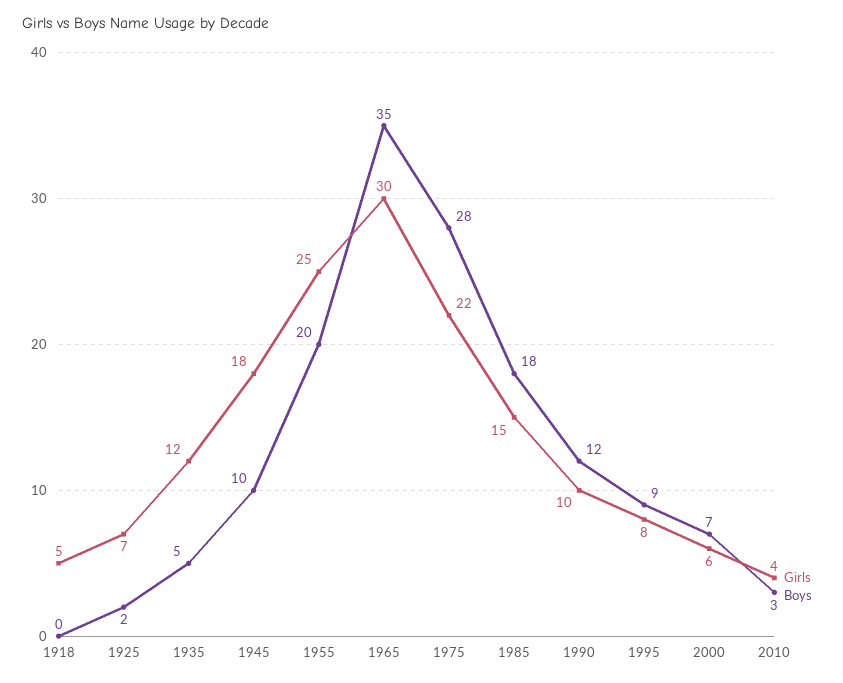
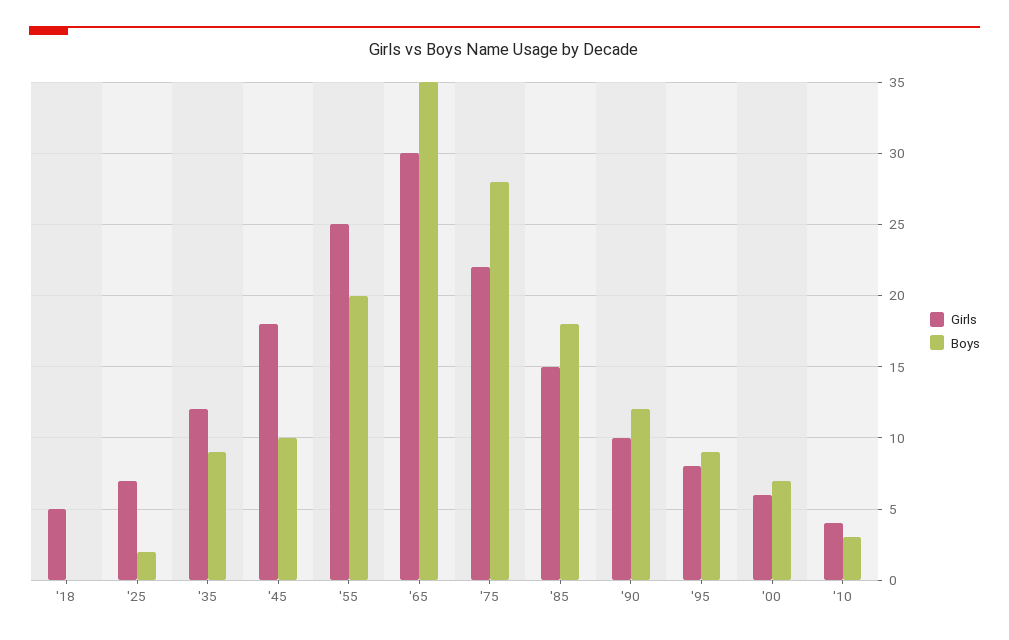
  {
    "Girls": {
      "1918": 5,
      "1925": 7,
      "1935": 12,
      "1945": 18,
      "1955": 25,
      "1965": 30,
      "1975": 22,
      "1985": 15,
      "1990": 10,
      "1995": 8,
      "2000": 6,
      "2010": 4
    },
    "Boys": {
      "1918": 0,
      "1925": 2,
-     "1935": 5,
+     "1935": 9,
      "1945": 10,
      "1955": 20,
      "1965": 35,
      "1975": 28,
      "1985": 18,
      "1990": 12,
      "1995": 9,
      "2000": 7,
      "2010": 3
    }
  }

